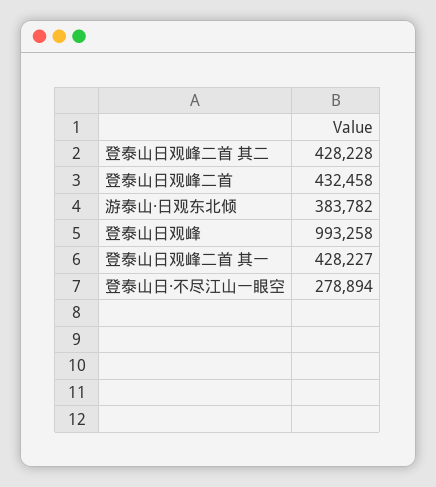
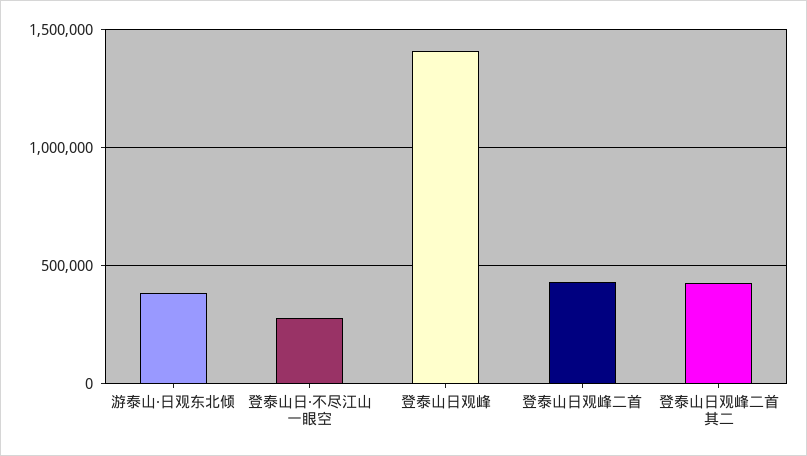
  {
    "登泰山日观峰二首 其二": 428228,
    "登泰山日观峰二首": 432458,
    "游泰山·日观东北倾": 383782,
-   "登泰山日观峰": 993258,
+   "登泰山日观峰": 1400000,
-   "登泰山日观峰二首 其一": 428227,
    "登泰山日·不尽江山一眼空": 278894
  }

